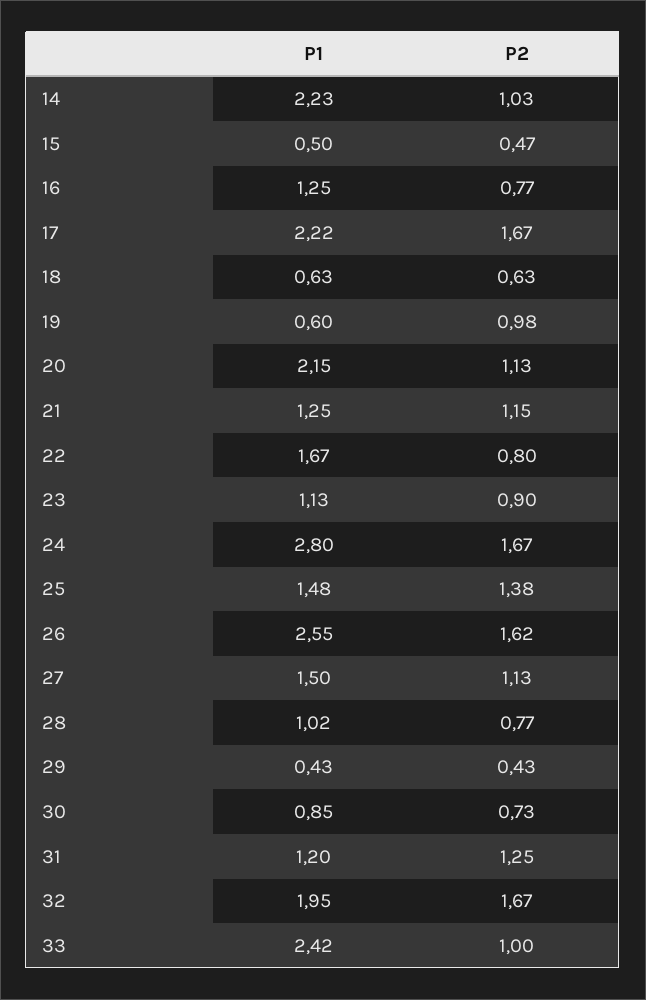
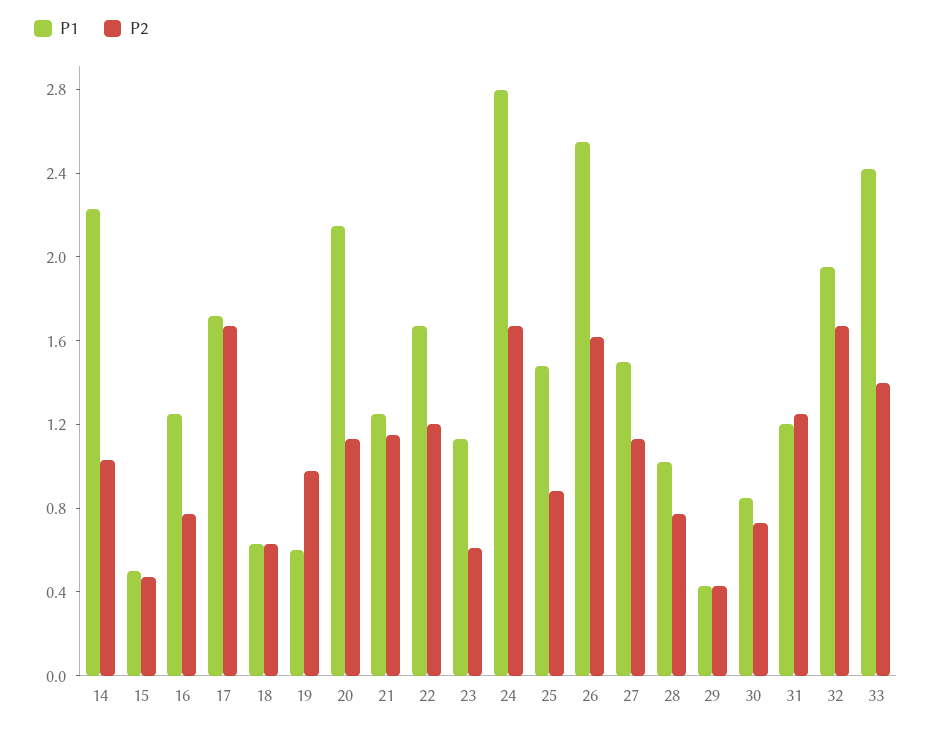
  {
    "P1": {
      "14": 2.23,
      "15": 0.5,
      "16": 1.25,
-     "17": 2.22,
+     "17": 1.7,
      "18": 0.63,
      "19": 0.6,
      "20": 2.15,
      "21": 1.25,
      "22": 1.67,
      "23": 1.13,
      "24": 2.8,
      "25": 1.48,
      "26": 2.55,
      "27": 1.5,
      "28": 1.02,
      "29": 0.43,
      "30": 0.85,
      "31": 1.2,
      "32": 1.95,
      "33": 2.42
    },
    "P2": {
      "14": 1.03,
      "15": 0.47,
      "16": 0.77,
      "17": 1.67,
      "18": 0.63,
      "19": 0.98,
      "20": 1.13,
      "21": 1.15,
-     "22": 0.8,
+     "22": 1.2,
-     "23": 0.9,
+     "23": 0.6,
      "24": 1.67,
-     "25": 1.38,
+     "25": 0.9,
      "26": 1.62,
      "27": 1.13,
      "28": 0.77,
      "29": 0.43,
      "30": 0.73,
      "31": 1.25,
      "32": 1.67,
-     "33": 1
+     "33": 1.4
    }
  }

